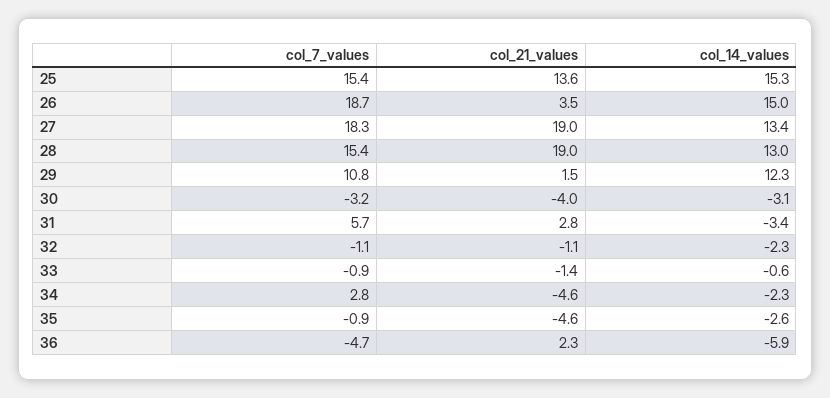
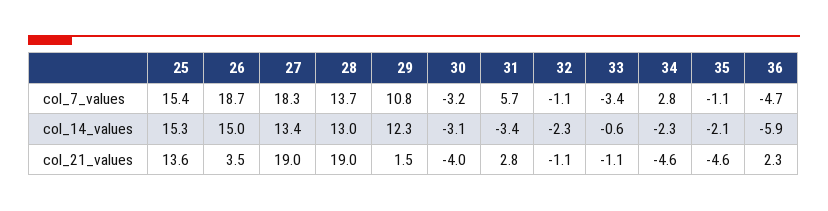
  {
    "col_7_values": {
      "25": 15.4,
      "26": 18.7,
      "27": 18.3,
-     "28": 15.4,
+     "28": 13.7,
      "29": 10.8,
      "30": -3.2,
      "31": 5.7,
      "32": -1.1,
-     "33": -0.9,
+     "33": -3.4,
      "34": 2.8,
-     "35": -0.9,
+     "35": -1.1,
      "36": -4.7
    },
    "col_21_values": {
      "25": 13.6,
      "26": 3.5,
      "27": 19,
      "28": 19,
      "29": 1.5,
      "30": -4,
      "31": 2.8,
      "32": -1.1,
-     "33": -1.4,
+     "33": -1.1,
      "34": -4.6,
      "35": -4.6,
      "36": 2.3
    },
    "col_14_values": {
      "25": 15.3,
      "26": 15,
      "27": 13.4,
      "28": 13,
      "29": 12.3,
      "30": -3.1,
      "31": -3.4,
      "32": -2.3,
      "33": -0.6,
      "34": -2.3,
-     "35": -2.6,
+     "35": -2.1,
      "36": -5.9
    }
  }

